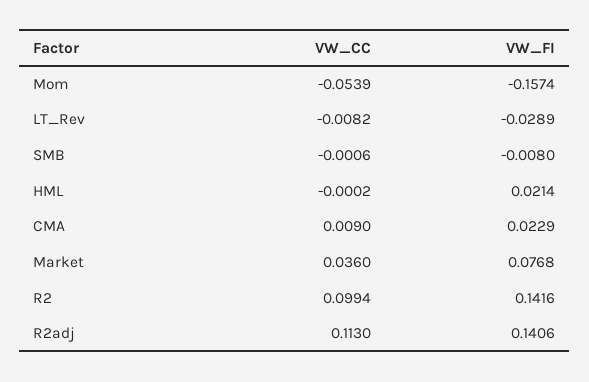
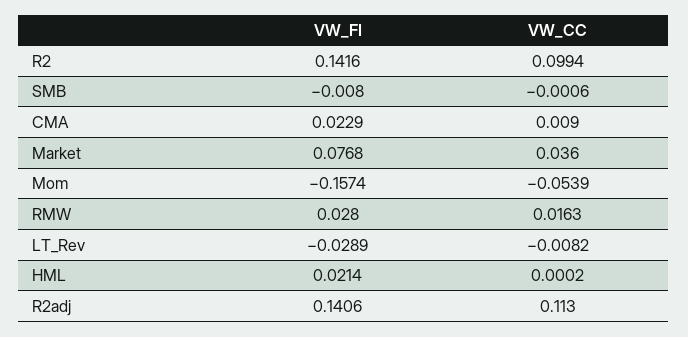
  {
    "VW_CC": {
      "Mom": -0.0539,
      "LT_Rev": -0.0082,
      "SMB": -0.0006,
-     "HML": -0.0002,
+     "HML": 0.0002,
      "CMA": 0.009,
      "Market": 0.036,
      "R2": 0.0994,
-     "R2adj": 0.113
+     "R2adj": 0.113,
+     "RMW": 0.0163
    },
    "VW_FI": {
      "Mom": -0.1574,
      "LT_Rev": -0.0289,
      "SMB": -0.008,
      "HML": 0.0214,
      "CMA": 0.0229,
      "Market": 0.0768,
      "R2": 0.1416,
-     "R2adj": 0.1406
+     "R2adj": 0.1406,
+     "RMW": 0.028
    }
  }

